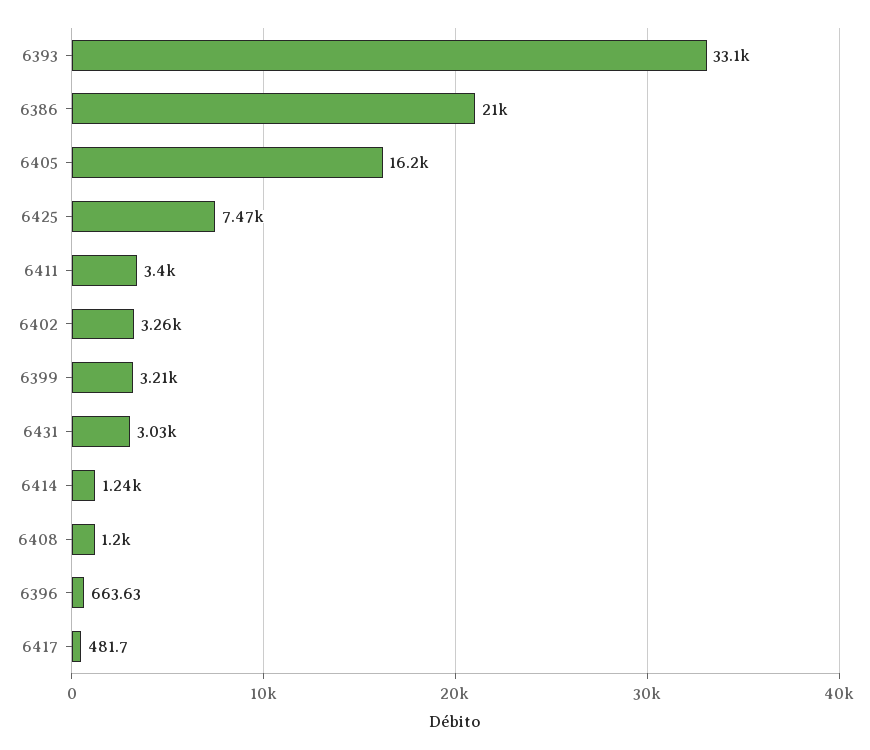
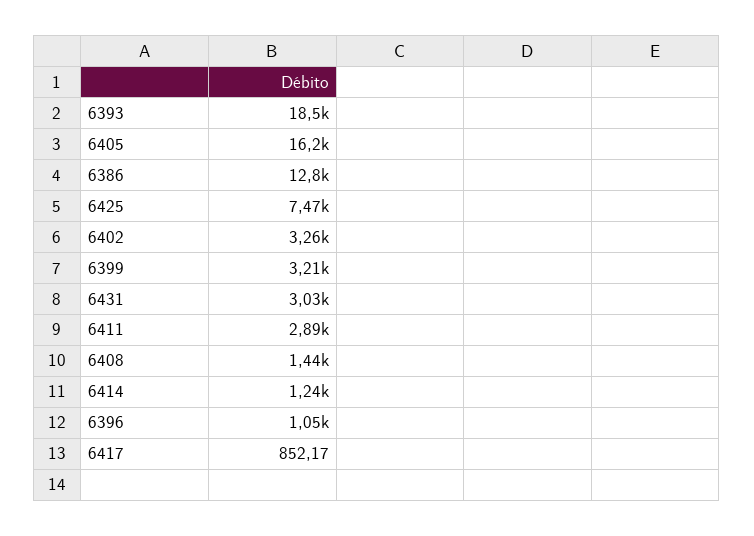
  {
-   "6393": 33100,
+   "6393": 18500,
-   "6386": 21000,
+   "6386": 12800,
    "6405": 16200,
    "6425": 7470,
-   "6411": 3400,
+   "6411": 2890,
    "6402": 3260,
    "6399": 3210,
    "6431": 3030,
    "6414": 1240,
-   "6408": 1200,
+   "6408": 1440,
-   "6396": 663.63,
+   "6396": 1050,
-   "6417": 481.7
+   "6417": 852.17
  }

